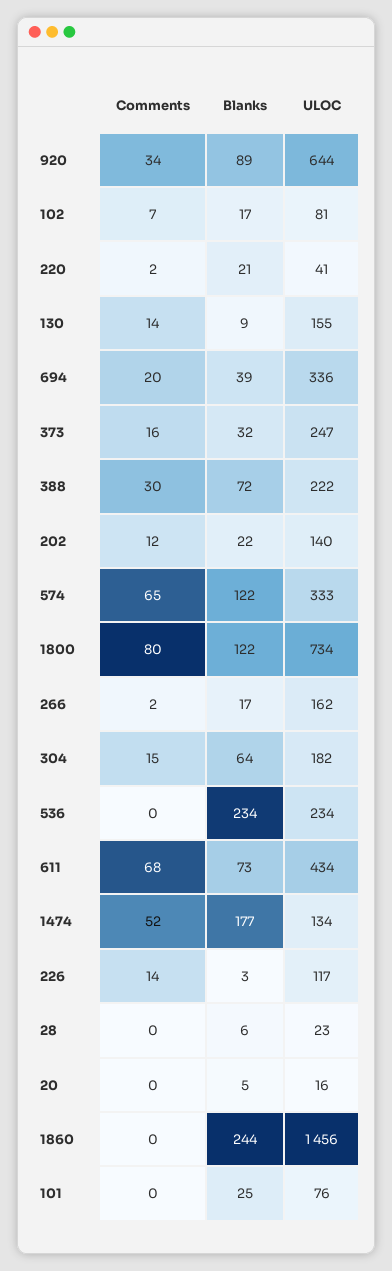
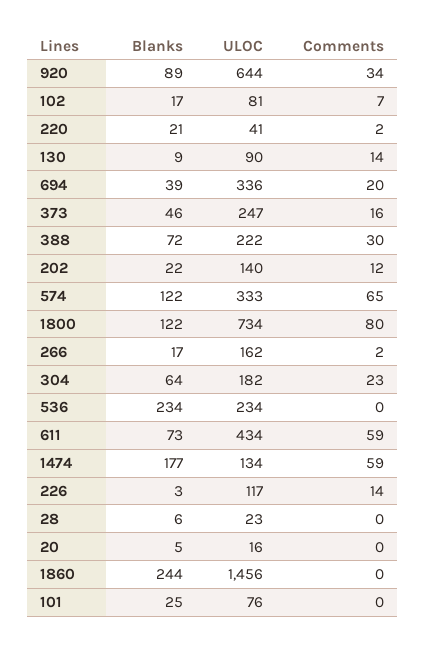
  {
    "Comments": {
      "920": 34,
      "102": 7,
      "220": 2,
      "130": 14,
      "694": 20,
      "373": 16,
      "388": 30,
      "202": 12,
      "574": 65,
      "1800": 80,
      "266": 2,
-     "304": 15,
+     "304": 23,
      "536": 0,
-     "611": 68,
+     "611": 59,
-     "1474": 52,
+     "1474": 59,
      "226": 14,
      "28": 0,
      "20": 0,
      "1860": 0,
      "101": 0
    },
    "Blanks": {
      "920": 89,
      "102": 17,
      "220": 21,
      "130": 9,
      "694": 39,
-     "373": 32,
+     "373": 46,
      "388": 72,
      "202": 22,
      "574": 122,
      "1800": 122,
      "266": 17,
      "304": 64,
      "536": 234,
      "611": 73,
      "1474": 177,
      "226": 3,
      "28": 6,
      "20": 5,
      "1860": 244,
      "101": 25
    },
    "ULOC": {
      "920": 644,
      "102": 81,
      "220": 41,
-     "130": 155,
+     "130": 90,
      "694": 336,
      "373": 247,
      "388": 222,
      "202": 140,
      "574": 333,
      "1800": 734,
      "266": 162,
      "304": 182,
      "536": 234,
      "611": 434,
      "1474": 134,
      "226": 117,
      "28": 23,
      "20": 16,
      "1860": 1456,
      "101": 76
    }
  }

